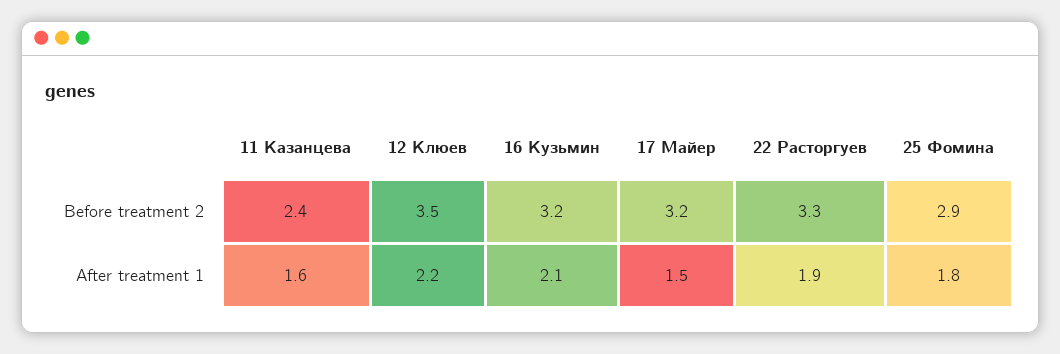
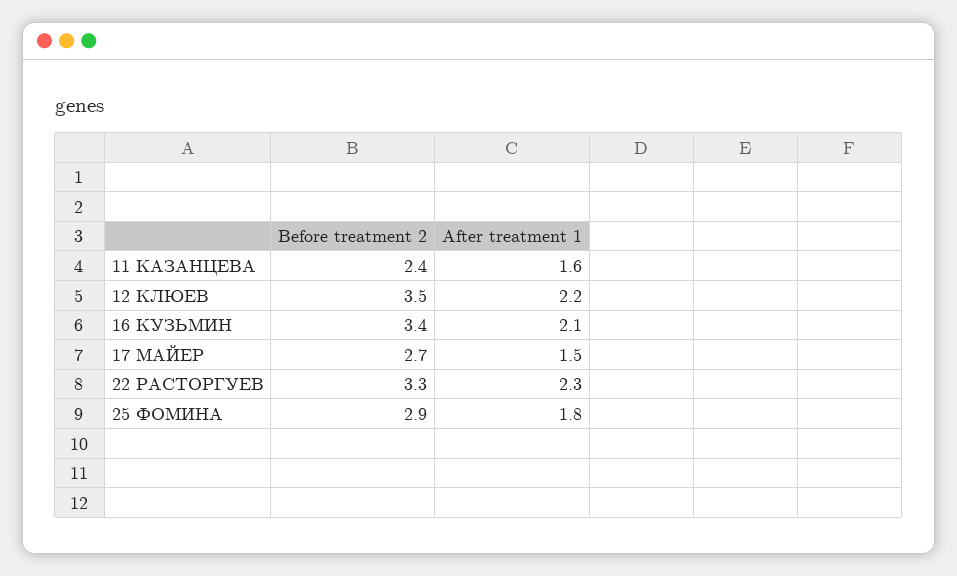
  {
    "11 Казанцева": {
      "Before treatment 2": 2.4,
      "After treatment 1": 1.6
    },
    "12 Клюев": {
      "Before treatment 2": 3.5,
      "After treatment 1": 2.2
    },
    "16 Кузьмин": {
-     "Before treatment 2": 3.2,
+     "Before treatment 2": 3.4,
      "After treatment 1": 2.1
    },
    "17 Майер": {
-     "Before treatment 2": 3.2,
+     "Before treatment 2": 2.7,
      "After treatment 1": 1.5
    },
    "22 Расторгуев": {
      "Before treatment 2": 3.3,
-     "After treatment 1": 1.9
+     "After treatment 1": 2.3
    },
    "25 Фомина": {
      "Before treatment 2": 2.9,
      "After treatment 1": 1.8
    }
  }

